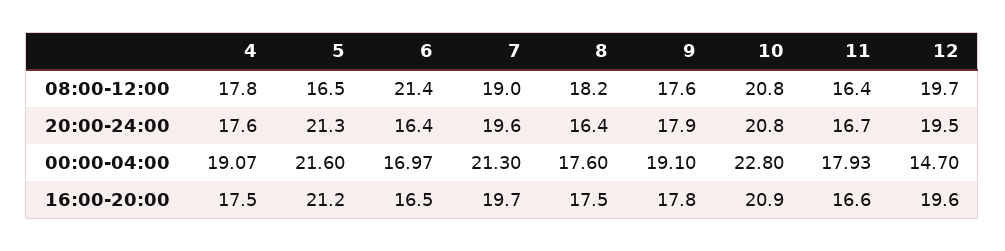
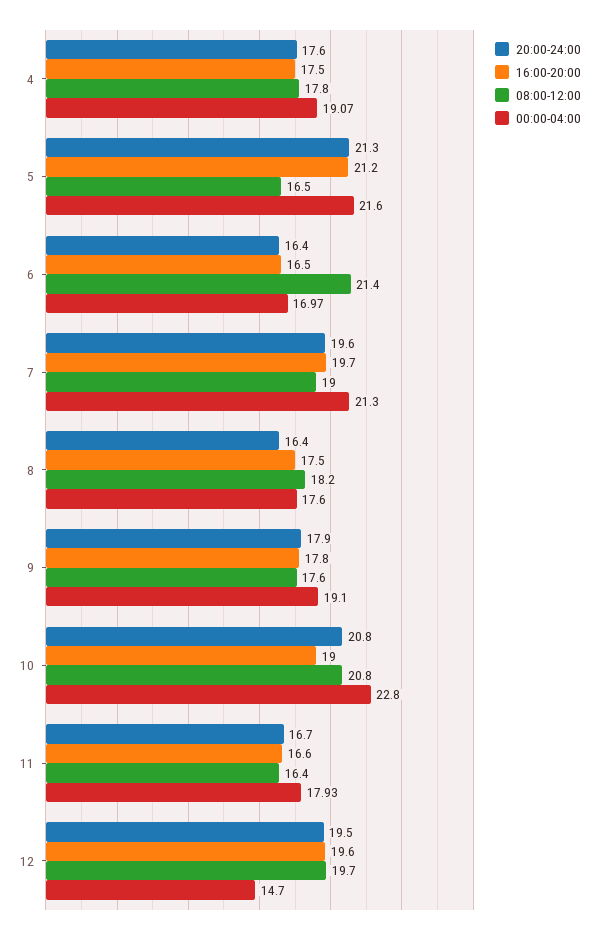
  {
    "08:00-12:00": {
      "4": 17.8,
      "5": 16.5,
      "6": 21.4,
      "7": 19,
      "8": 18.2,
      "9": 17.6,
      "10": 20.8,
      "11": 16.4,
      "12": 19.7
    },
    "20:00-24:00": {
      "4": 17.6,
      "5": 21.3,
      "6": 16.4,
      "7": 19.6,
      "8": 16.4,
      "9": 17.9,
      "10": 20.8,
      "11": 16.7,
      "12": 19.5
    },
    "00:00-04:00": {
      "4": 19.07,
      "5": 21.6,
      "6": 16.97,
      "7": 21.3,
      "8": 17.6,
      "9": 19.1,
      "10": 22.8,
      "11": 17.93,
      "12": 14.7
    },
    "16:00-20:00": {
      "4": 17.5,
      "5": 21.2,
      "6": 16.5,
      "7": 19.7,
      "8": 17.5,
      "9": 17.8,
-     "10": 20.9,
+     "10": 19,
      "11": 16.6,
      "12": 19.6
    }
  }

